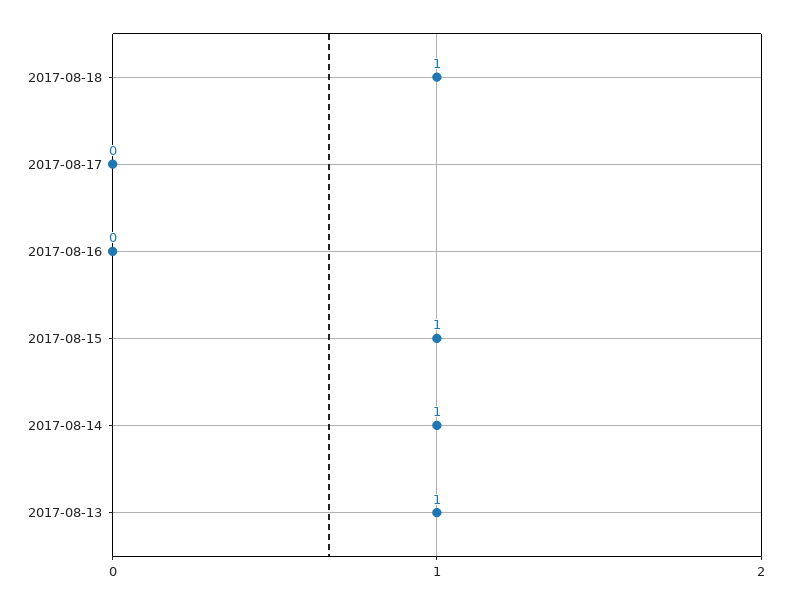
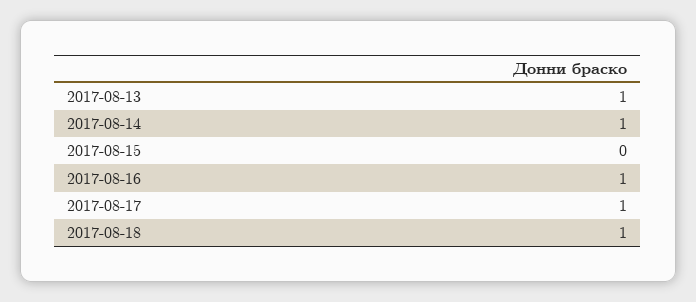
  {
    "2017-08-18": 1,
-   "2017-08-17": 0,
+   "2017-08-17": 1,
-   "2017-08-16": 0,
+   "2017-08-16": 1,
-   "2017-08-15": 1,
+   "2017-08-15": 0,
    "2017-08-14": 1,
    "2017-08-13": 1
  }

